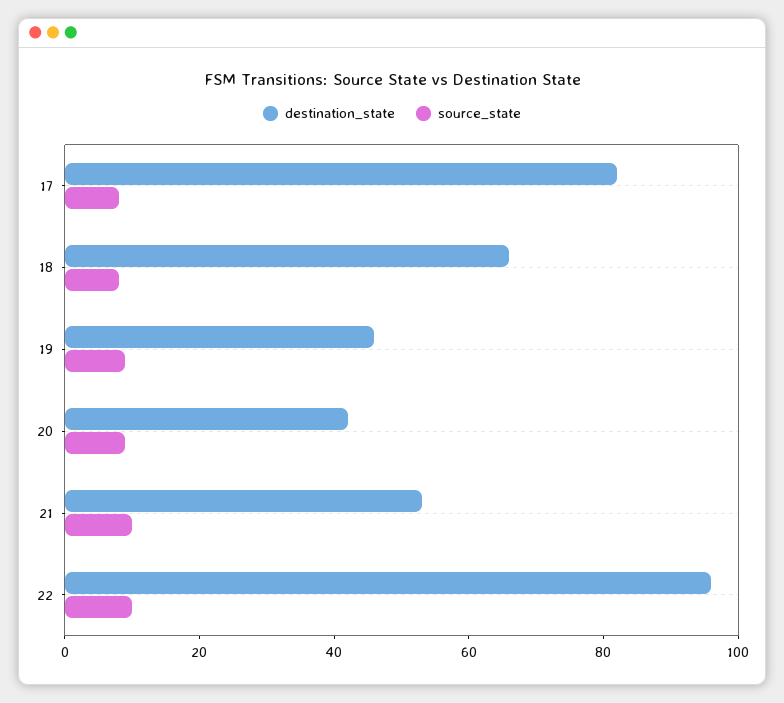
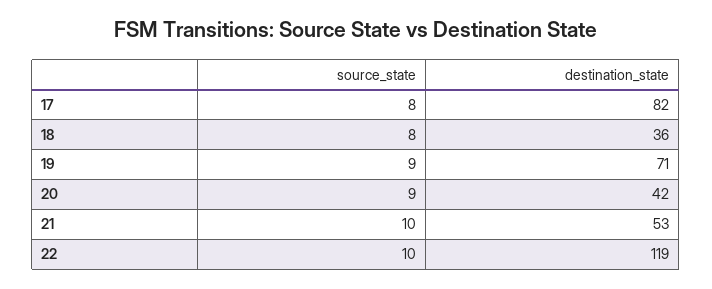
  {
    "destination_state": {
      "17": 82,
-     "18": 65,
+     "18": 36,
-     "19": 45,
+     "19": 71,
      "20": 42,
      "21": 53,
-     "22": 95
+     "22": 119
    },
    "source_state": {
      "17": 8,
      "18": 8,
      "19": 9,
      "20": 9,
      "21": 10,
      "22": 10
    }
  }

